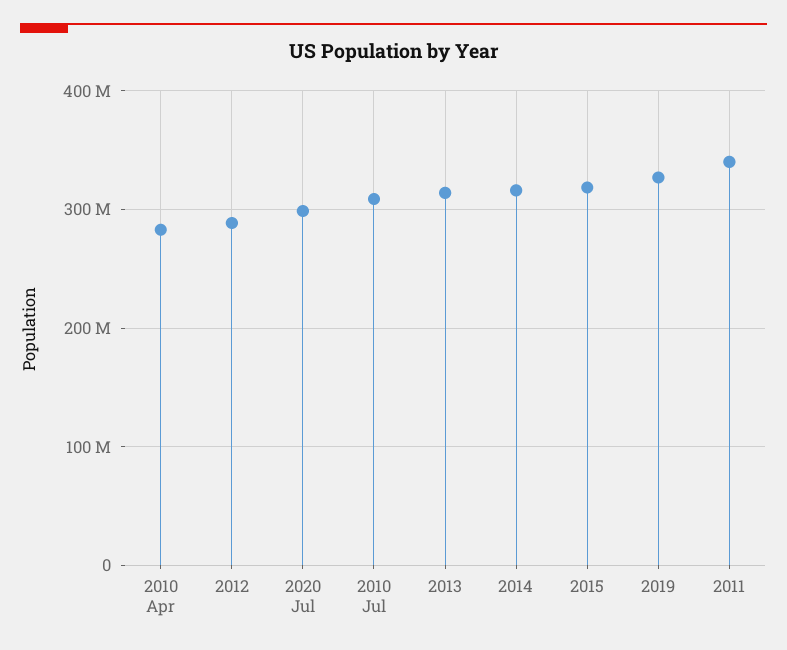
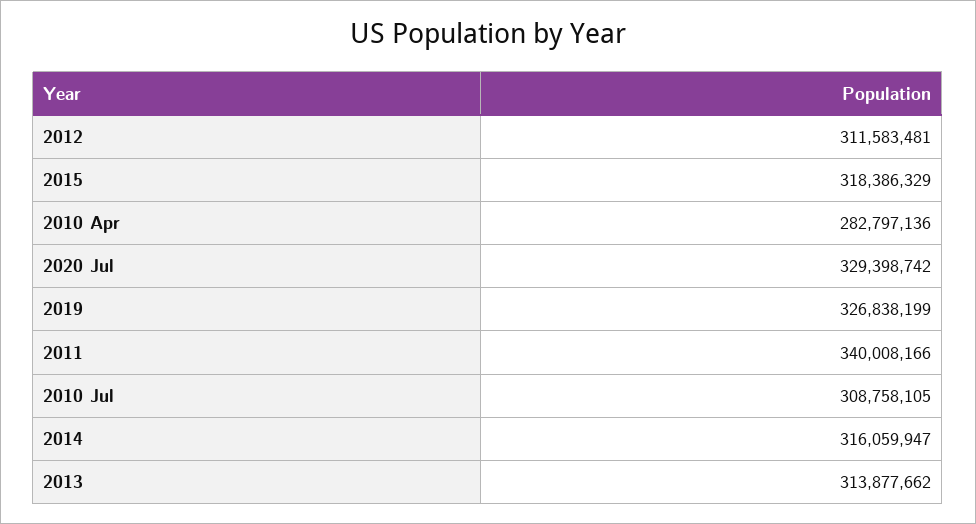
  {
    "2010 Apr": 282797136,
-   "2012": 290000000,
+   "2012": 311583481,
-   "2020 Jul": 300000000,
+   "2020 Jul": 329398742,
    "2010 Jul": 308758105,
    "2013": 313877662,
    "2014": 316059947,
    "2015": 318386329,
    "2019": 326838199,
    "2011": 340008166
  }

